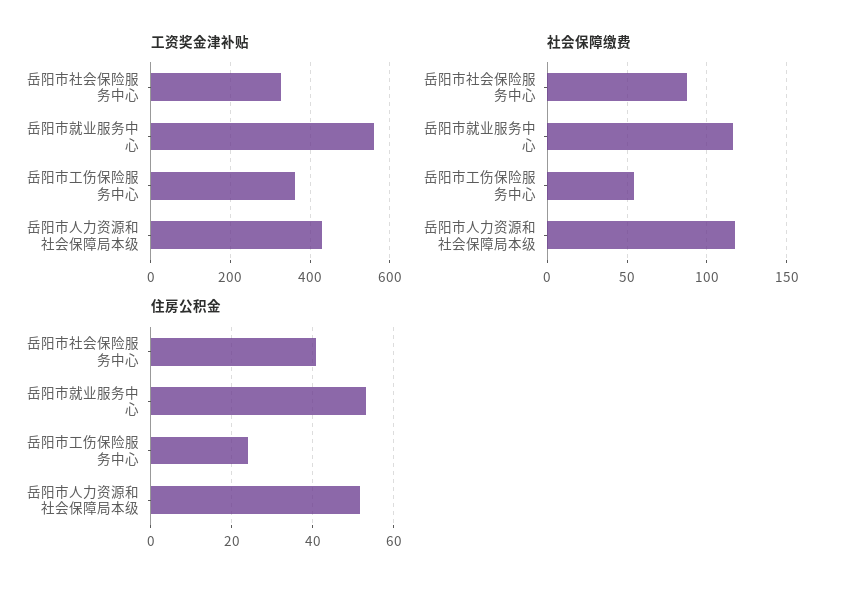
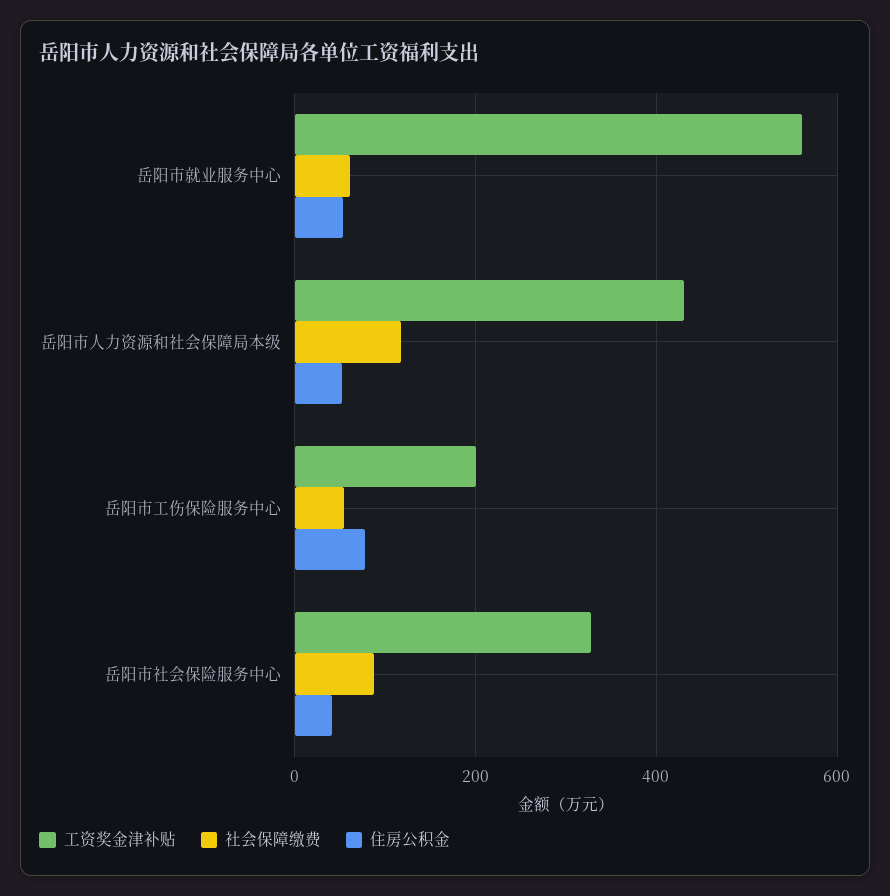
  {
    "工资奖金津补贴": {
      "岳阳市社会保险服务中心": 320,
      "岳阳市就业服务中心": 560,
-     "岳阳市工伤保险服务中心": 360,
+     "岳阳市工伤保险服务中心": 200,
      "岳阳市人力资源和社会保障局本级": 440
    },
    "社会保障缴费": {
      "岳阳市社会保险服务中心": 90,
-     "岳阳市就业服务中心": 115,
+     "岳阳市就业服务中心": 60,
      "岳阳市工伤保险服务中心": 55,
      "岳阳市人力资源和社会保障局本级": 120
    },
    "住房公积金": {
      "岳阳市社会保险服务中心": 40,
      "岳阳市就业服务中心": 54,
-     "岳阳市工伤保险服务中心": 24,
+     "岳阳市工伤保险服务中心": 80,
      "岳阳市人力资源和社会保障局本级": 52
    }
  }

